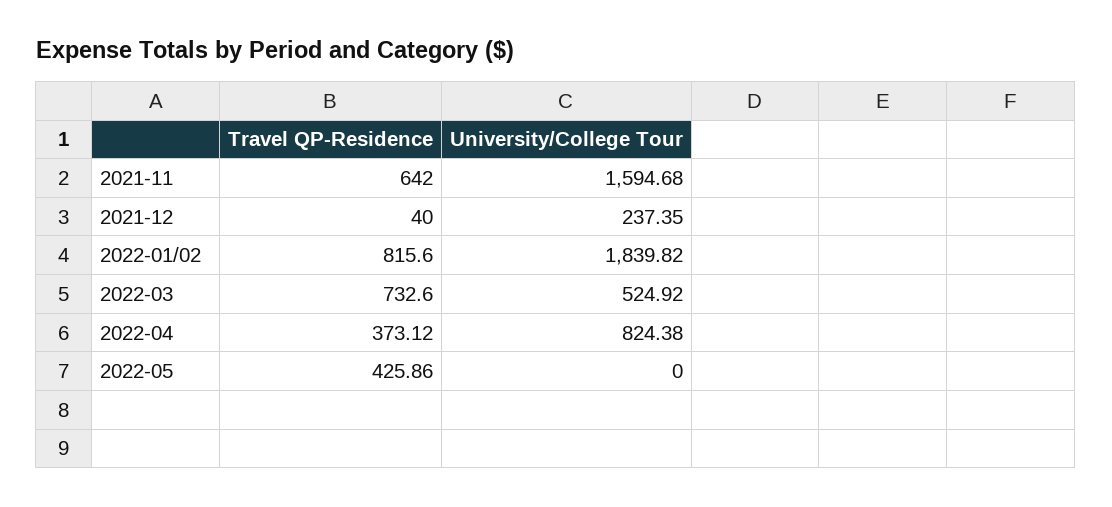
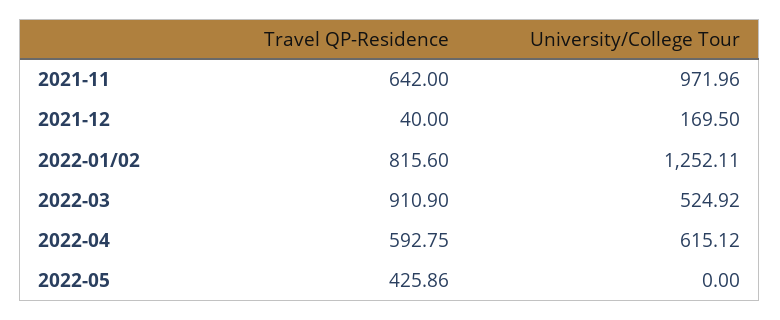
  {
    "Travel QP-Residence": {
      "2021-11": 642,
      "2021-12": 40,
      "2022-01/02": 815.6,
-     "2022-03": 732.6,
+     "2022-03": 910.9,
-     "2022-04": 373.12,
+     "2022-04": 592.75,
      "2022-05": 425.86
    },
    "University/College Tour": {
-     "2021-11": 1594.68,
+     "2021-11": 971.96,
-     "2021-12": 237.35,
+     "2021-12": 169.5,
-     "2022-01/02": 1839.82,
+     "2022-01/02": 1252.11,
      "2022-03": 524.92,
-     "2022-04": 824.38,
+     "2022-04": 615.12,
      "2022-05": 0
    }
  }

